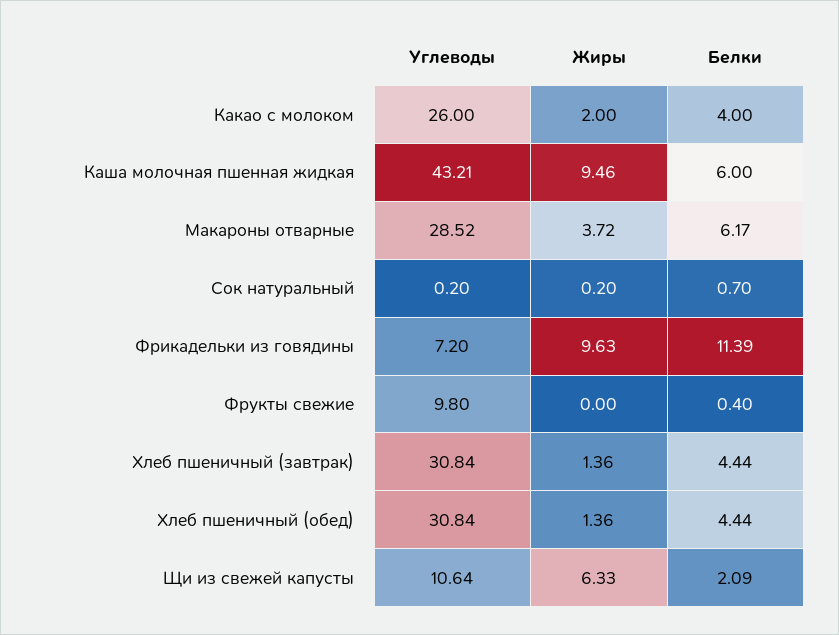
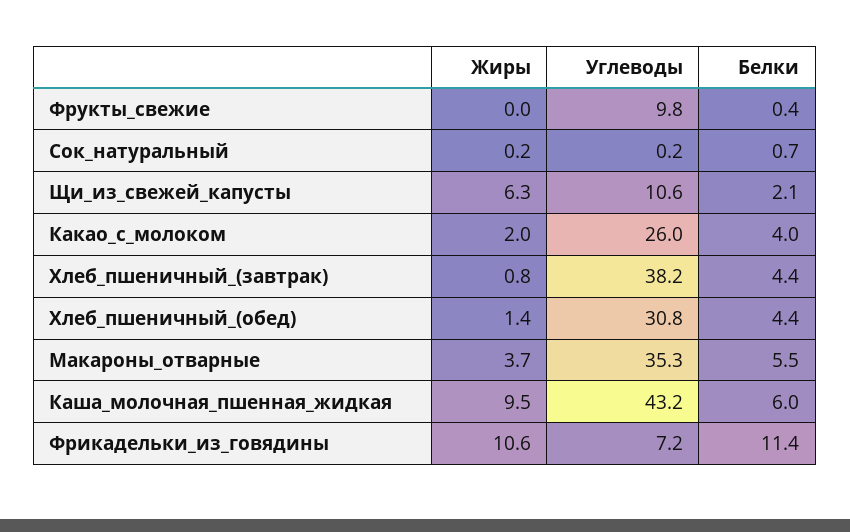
  {
    "Углеводы": {
      "Какао с молоком": 26,
      "Каша молочная пшенная жидкая": 43.21,
-     "Макароны отварные": 28.52,
+     "Макароны отварные": 35.3,
      "Сок натуральный": 0.2,
      "Фрикадельки из говядины": 7.2,
      "Фрукты свежие": 9.8,
-     "Хлеб пшеничный (завтрак)": 30.84,
+     "Хлеб пшеничный (завтрак)": 38.2,
      "Хлеб пшеничный (обед)": 30.84,
      "Щи из свежей капусты": 10.64
    },
    "Жиры": {
      "Какао с молоком": 2,
      "Каша молочная пшенная жидкая": 9.46,
      "Макароны отварные": 3.72,
      "Сок натуральный": 0.2,
-     "Фрикадельки из говядины": 9.63,
+     "Фрикадельки из говядины": 10.6,
      "Фрукты свежие": 0,
-     "Хлеб пшеничный (завтрак)": 1.36,
+     "Хлеб пшеничный (завтрак)": 0.8,
      "Хлеб пшеничный (обед)": 1.36,
      "Щи из свежей капусты": 6.33
    },
    "Белки": {
      "Какао с молоком": 4,
      "Каша молочная пшенная жидкая": 6,
-     "Макароны отварные": 6.17,
+     "Макароны отварные": 5.5,
      "Сок натуральный": 0.7,
      "Фрикадельки из говядины": 11.39,
      "Фрукты свежие": 0.4,
      "Хлеб пшеничный (завтрак)": 4.44,
      "Хлеб пшеничный (обед)": 4.44,
      "Щи из свежей капусты": 2.09
    }
  }

